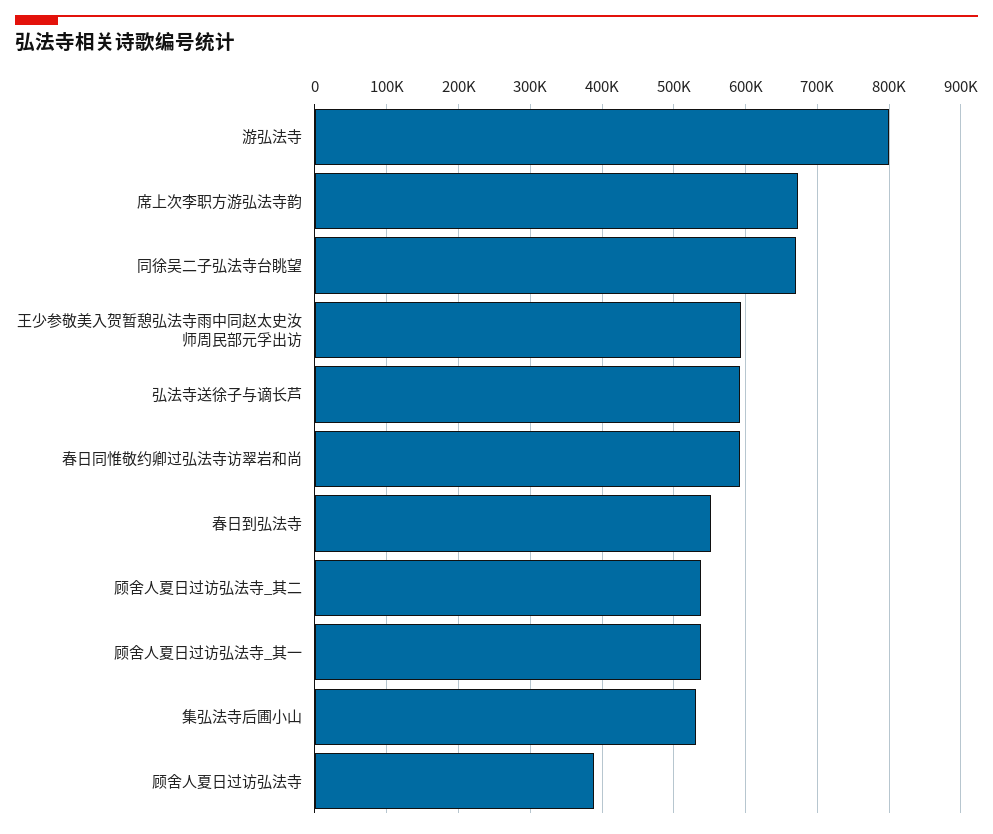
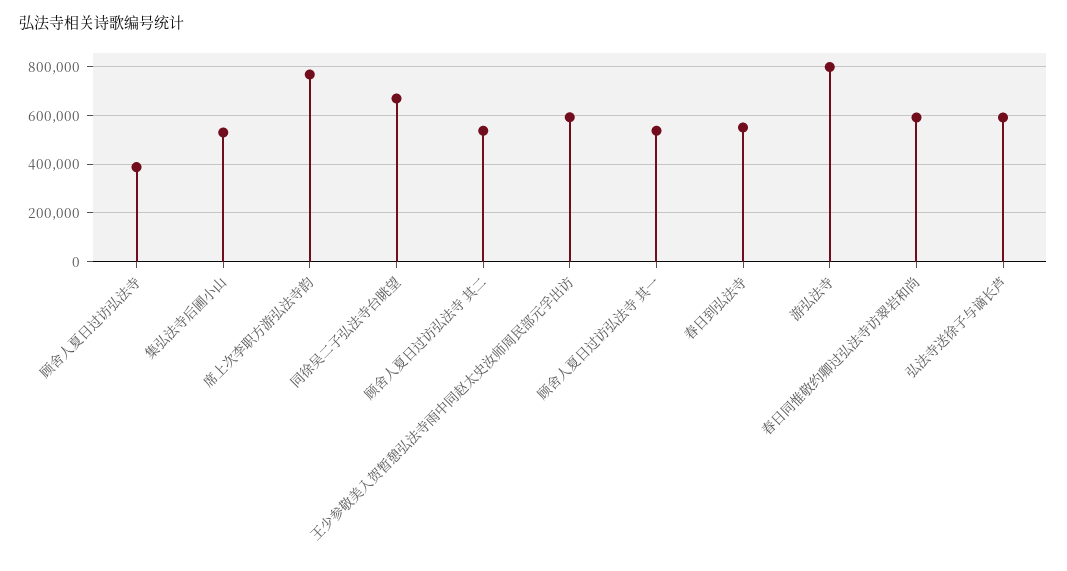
  {
    "游弘法寺": 800000,
-   "席上次李职方游弘法寺韵": 670000,
+   "席上次李职方游弘法寺韵": 775000,
    "同徐吴二子弘法寺台眺望": 670000,
    "王少参敬美入贺暂憩弘法寺雨中同赵太史汝师周民部元孚出访": 590000,
    "弘法寺送徐子与谪长芦": 590000,
    "春日同惟敬约卿过弘法寺访翠岩和尚": 590000,
    "春日到弘法寺": 550000,
    "顾舍人夏日过访弘法寺_其二": 540000,
    "顾舍人夏日过访弘法寺_其一": 540000,
    "集弘法寺后圃小山": 530000,
    "顾舍人夏日过访弘法寺": 390000
  }

